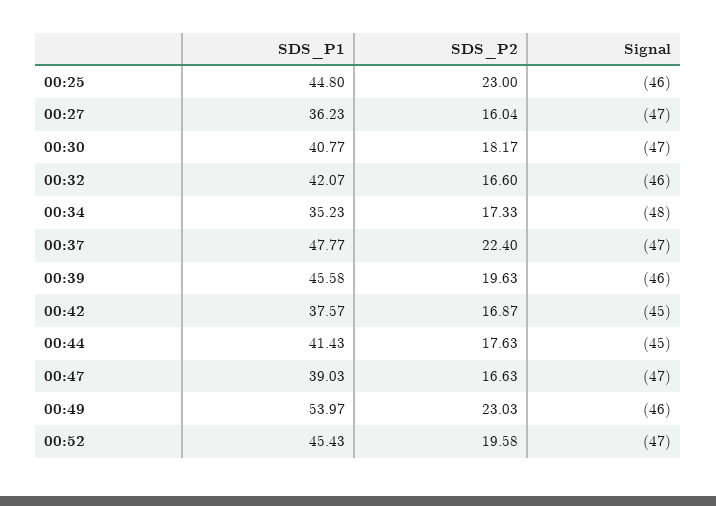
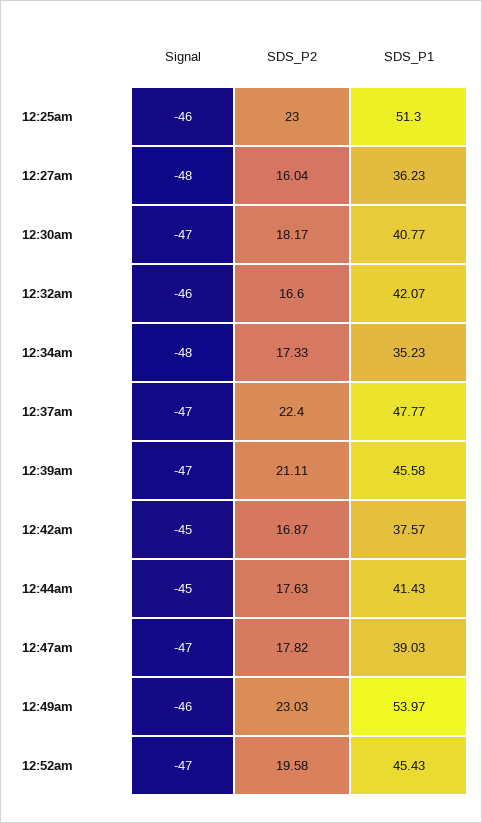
  {
    "SDS_P1": {
-     "00:25": 44.8,
+     "00:25": 51.3,
      "00:27": 36.23,
      "00:30": 40.77,
      "00:32": 42.07,
      "00:34": 35.23,
      "00:37": 47.77,
      "00:39": 45.58,
      "00:42": 37.57,
      "00:44": 41.43,
      "00:47": 39.03,
      "00:49": 53.97,
      "00:52": 45.43
    },
    "SDS_P2": {
      "00:25": 23,
      "00:27": 16.04,
      "00:30": 18.17,
      "00:32": 16.6,
      "00:34": 17.33,
      "00:37": 22.4,
-     "00:39": 19.63,
+     "00:39": 21.11,
      "00:42": 16.87,
      "00:44": 17.63,
-     "00:47": 16.63,
+     "00:47": 17.82,
      "00:49": 23.03,
      "00:52": 19.58
    },
    "Signal": {
      "00:25": -46,
-     "00:27": -47,
+     "00:27": -48,
      "00:30": -47,
      "00:32": -46,
      "00:34": -48,
      "00:37": -47,
-     "00:39": -46,
+     "00:39": -47,
      "00:42": -45,
      "00:44": -45,
      "00:47": -47,
      "00:49": -46,
      "00:52": -47
    }
  }

